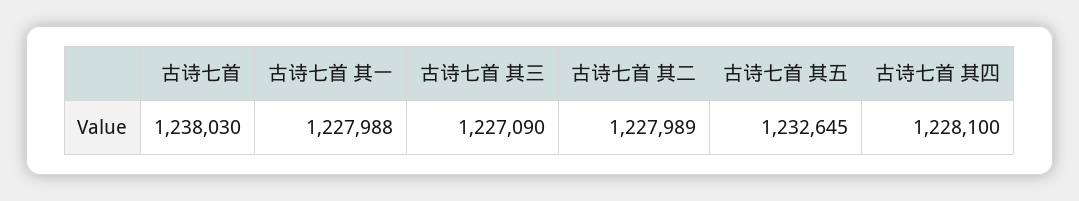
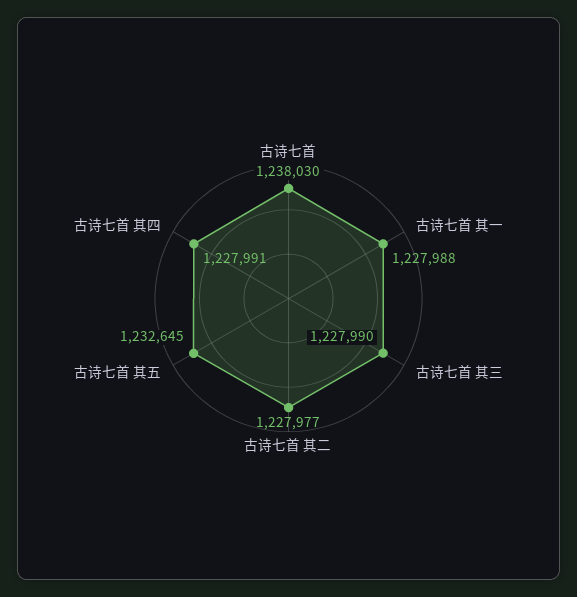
  {
    "古诗七首": 1238030,
    "古诗七首 其一": 1227988,
-   "古诗七首 其三": 1227090,
+   "古诗七首 其三": 1227990,
-   "古诗七首 其二": 1227989,
+   "古诗七首 其二": 1227977,
    "古诗七首 其五": 1232645,
-   "古诗七首 其四": 1228100
+   "古诗七首 其四": 1227991
  }

